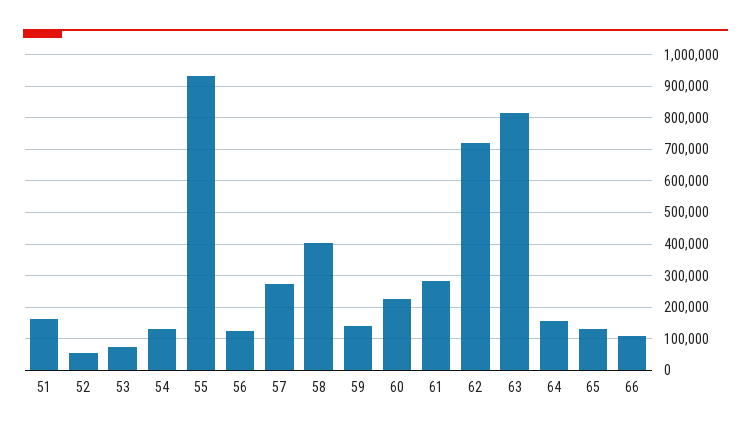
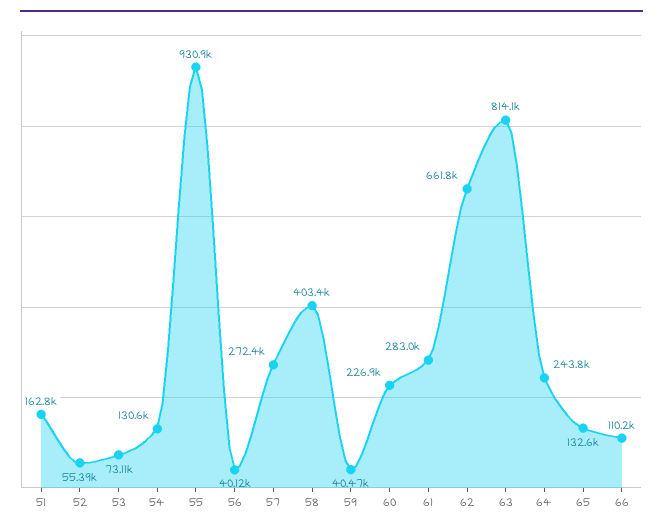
  {
    "51": 162800,
    "52": 55390,
    "53": 73110,
    "54": 130600,
    "55": 930900,
-   "56": 120000,
+   "56": 40120,
    "57": 272400,
    "58": 403400,
-   "59": 140000,
+   "59": 40470,
    "60": 226900,
    "61": 283000,
-   "62": 720000,
+   "62": 661800,
    "63": 814100,
-   "64": 160000,
+   "64": 243800,
    "65": 132600,
    "66": 110200
  }

